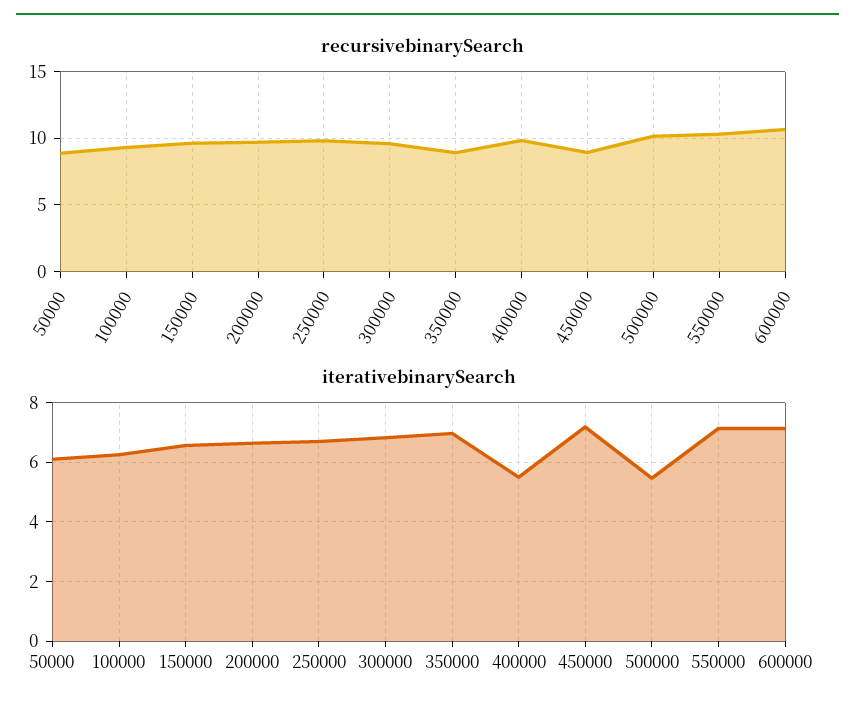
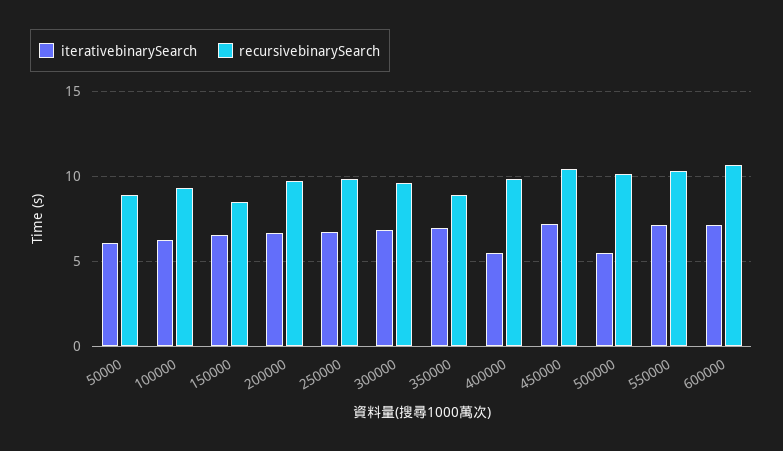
  {
    "recursivebinarySearch": {
      "50000": 9,
      "100000": 9.5,
-     "150000": 9.5,
+     "150000": 8.5,
      "200000": 9.5,
      "250000": 10,
      "300000": 9.5,
      "350000": 9,
      "400000": 10,
-     "450000": 9,
+     "450000": 10.5,
      "500000": 10,
      "550000": 10.5,
      "600000": 10.5
    },
    "iterativebinarySearch": {
      "50000": 6,
      "100000": 6.25,
      "150000": 6.5,
      "200000": 6.75,
      "250000": 6.75,
      "300000": 6.75,
      "350000": 7,
      "400000": 5.5,
      "450000": 7.25,
      "500000": 5.5,
      "550000": 7.25,
      "600000": 7.25
    }
  }

